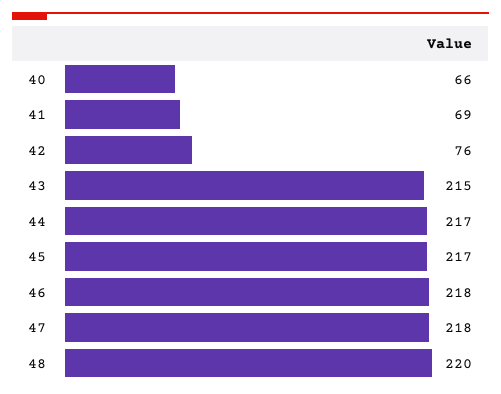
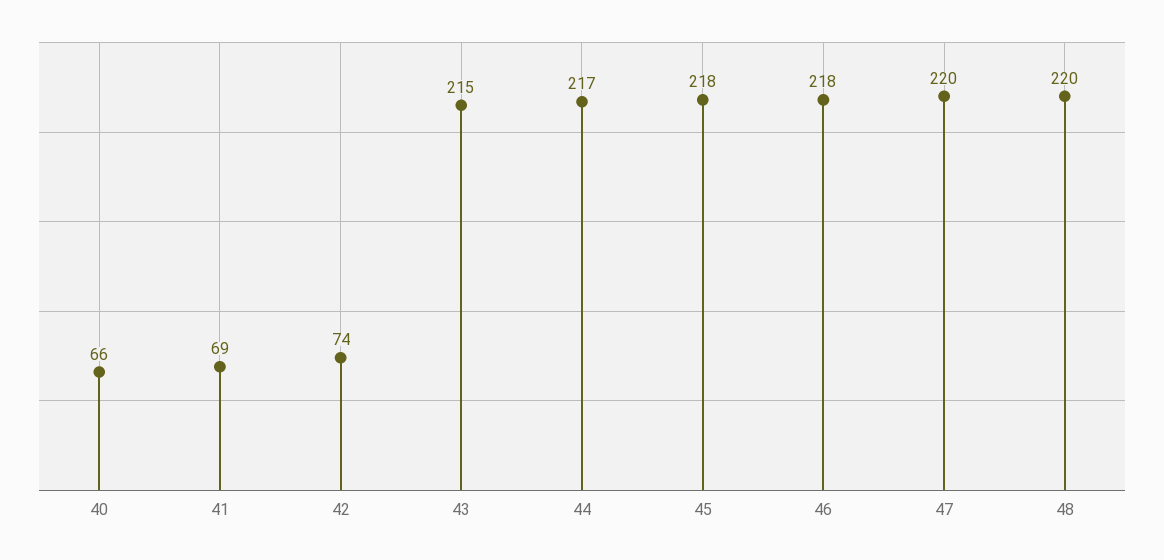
  {
    "40": 66,
    "41": 69,
-   "42": 76,
+   "42": 74,
    "43": 215,
    "44": 217,
-   "45": 217,
+   "45": 218,
    "46": 218,
-   "47": 218,
+   "47": 220,
    "48": 220
  }

